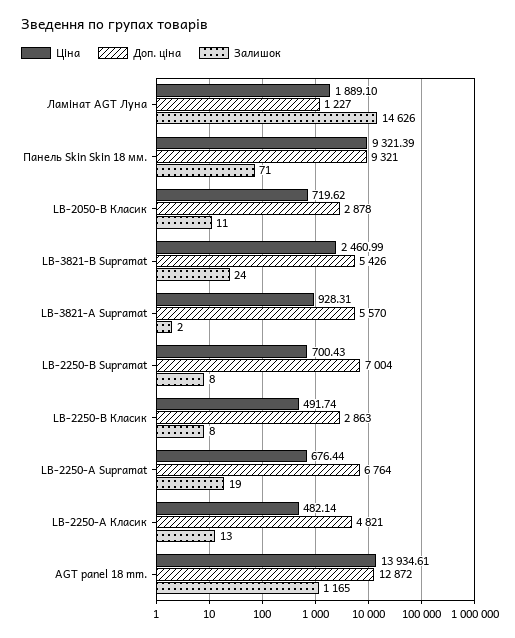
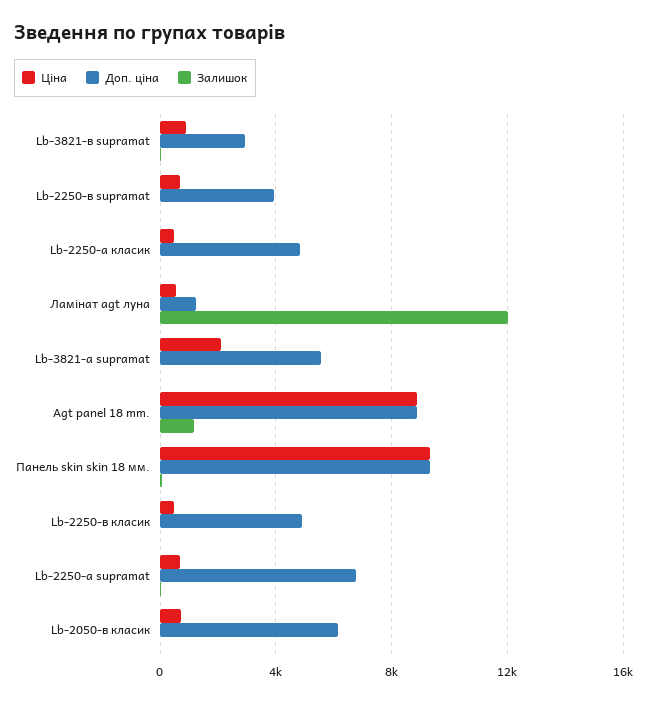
  {
    "Ціна": {
-     "Ламінат AGT Луна": 1889.1,
+     "Ламінат AGT Луна": 500,
      "Панель Skin Skin 18 мм.": 9321.39,
      "LB-2050-В Класик": 719.62,
-     "LB-3821-В Supramat": 2460.99,
+     "LB-3821-В Supramat": 1000,
-     "LB-3821-А Supramat": 928.31,
+     "LB-3821-А Supramat": 2000,
      "LB-2250-В Supramat": 700.43,
      "LB-2250-В Класик": 491.74,
      "LB-2250-А Supramat": 676.44,
      "LB-2250-А Класик": 482.14,
-     "AGT panel 18 mm.": 13934.61
+     "AGT panel 18 mm.": 9000
    },
    "Доп. ціна": {
      "Ламінат AGT Луна": 1227,
      "Панель Skin Skin 18 мм.": 9321,
-     "LB-2050-В Класик": 2878,
+     "LB-2050-В Класик": 6000,
-     "LB-3821-В Supramat": 5426,
+     "LB-3821-В Supramat": 3000,
      "LB-3821-А Supramat": 5570,
-     "LB-2250-В Supramat": 7004,
+     "LB-2250-В Supramat": 4000,
-     "LB-2250-В Класик": 2863,
+     "LB-2250-В Класик": 5000,
      "LB-2250-А Supramat": 6764,
      "LB-2250-А Класик": 4821,
-     "AGT panel 18 mm.": 12872
+     "AGT panel 18 mm.": 9000
    },
    "Залишок": {
-     "Ламінат AGT Луна": 14626,
+     "Ламінат AGT Луна": 12000,
      "Панель Skin Skin 18 мм.": 71,
      "LB-2050-В Класик": 11,
      "LB-3821-В Supramat": 24,
      "LB-3821-А Supramat": 2,
      "LB-2250-В Supramat": 8,
      "LB-2250-В Класик": 8,
      "LB-2250-А Supramat": 19,
      "LB-2250-А Класик": 13,
      "AGT panel 18 mm.": 1165
    }
  }

